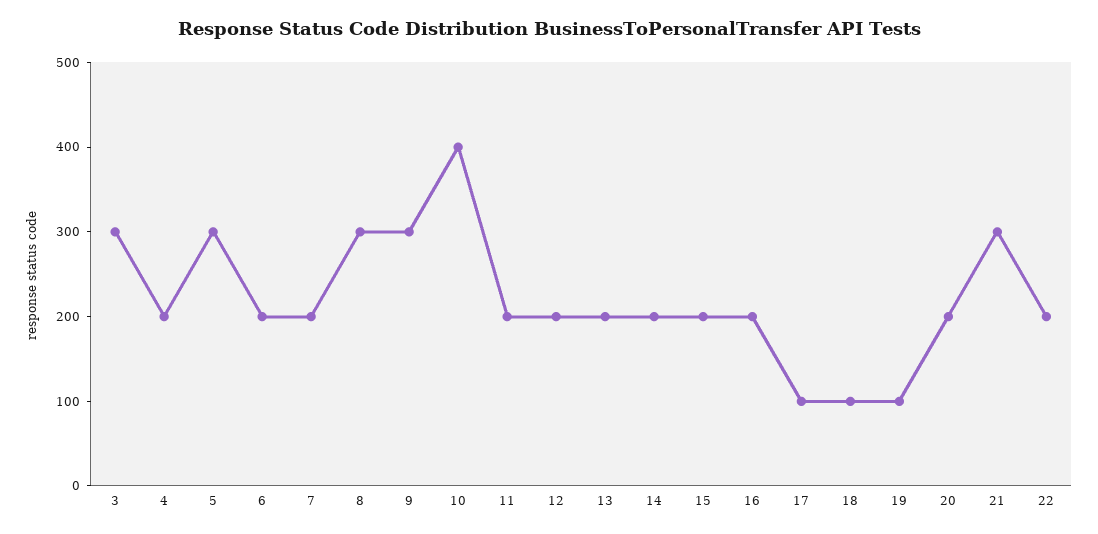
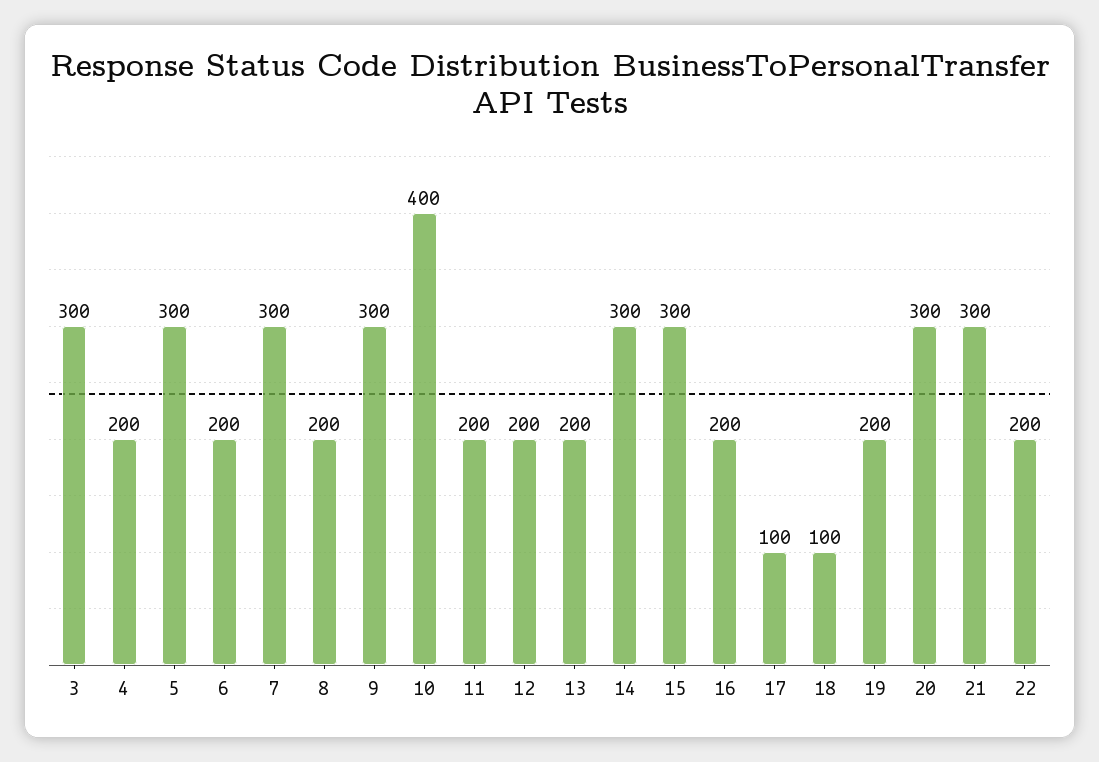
  {
    "3": 300,
    "4": 200,
    "5": 300,
    "6": 200,
-   "7": 200,
+   "7": 300,
-   "8": 300,
+   "8": 200,
    "9": 300,
    "10": 400,
    "11": 200,
    "12": 200,
    "13": 200,
-   "14": 200,
+   "14": 300,
-   "15": 200,
+   "15": 300,
    "16": 200,
    "17": 100,
    "18": 100,
-   "19": 100,
+   "19": 200,
-   "20": 200,
+   "20": 300,
    "21": 300,
    "22": 200
  }

